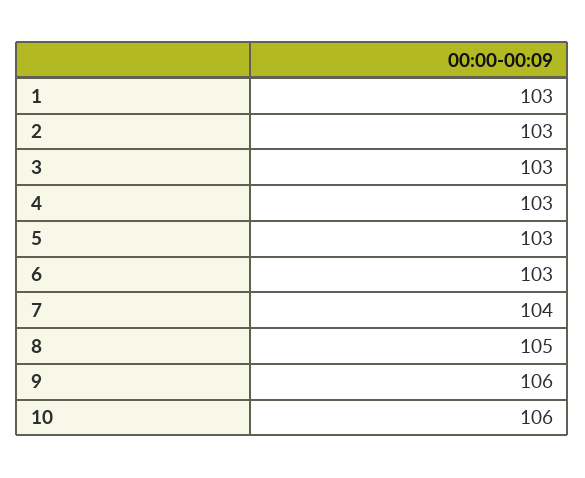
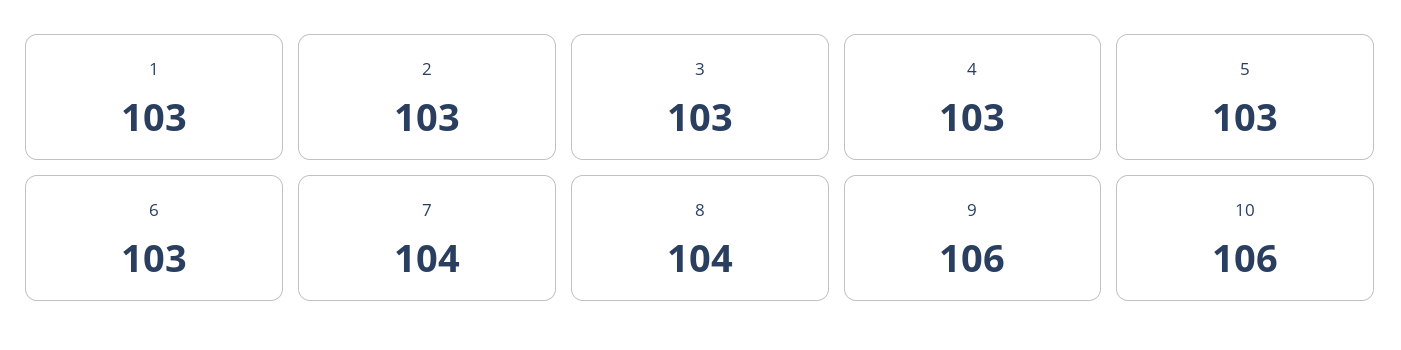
  {
    "1": 103,
    "2": 103,
    "3": 103,
    "4": 103,
    "5": 103,
    "6": 103,
    "7": 104,
-   "8": 105,
+   "8": 104,
    "9": 106,
    "10": 106
  }

